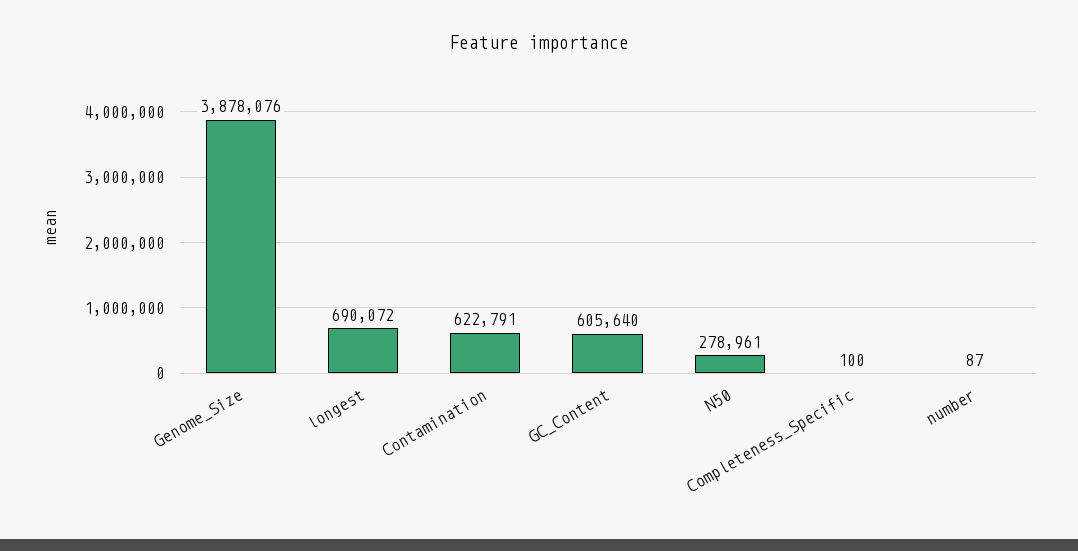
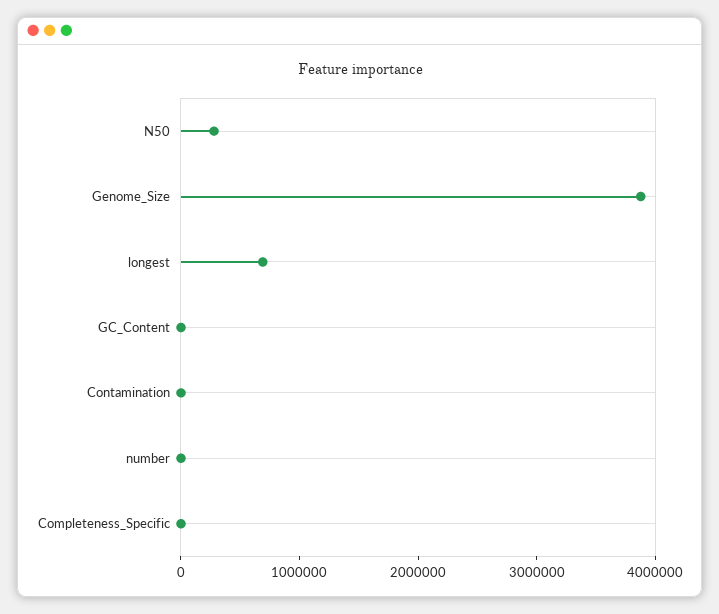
  {
    "Genome_Size": 3878076,
    "longest": 690072,
-   "Contamination": 622791,
+   "Contamination": 0,
-   "GC_Content": 605640,
+   "GC_Content": 0,
    "N50": 278961,
    "Completeness_Specific": 100,
    "number": 87
  }

